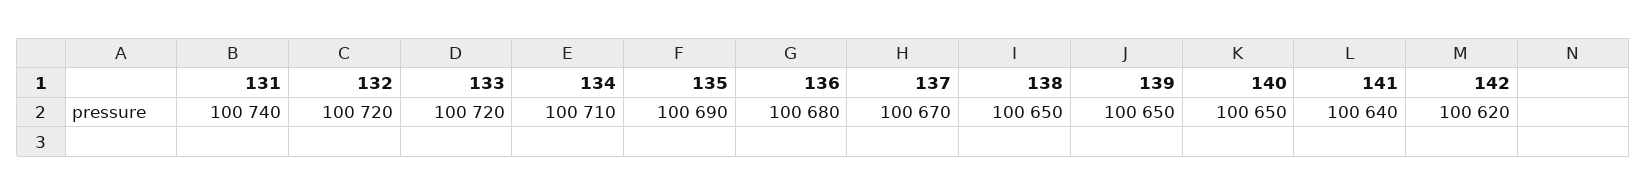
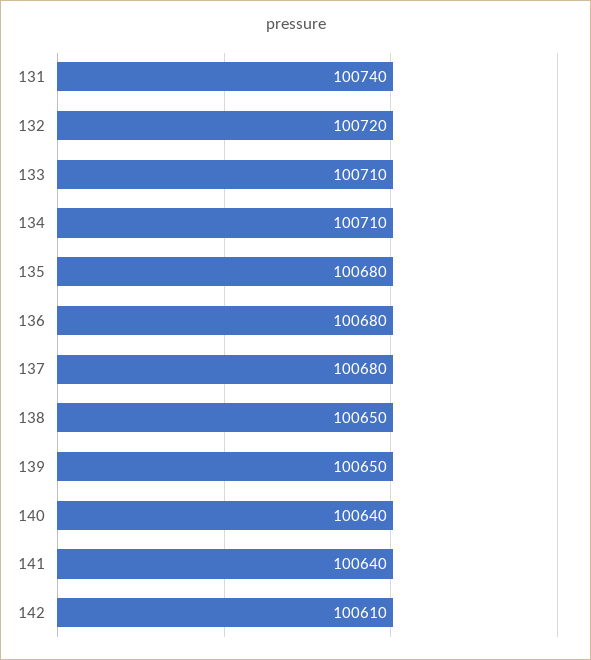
  {
    "131": 100740,
    "132": 100720,
-   "133": 100720,
+   "133": 100710,
    "134": 100710,
-   "135": 100690,
+   "135": 100680,
    "136": 100680,
-   "137": 100670,
+   "137": 100680,
    "138": 100650,
    "139": 100650,
-   "140": 100650,
+   "140": 100640,
    "141": 100640,
-   "142": 100620
+   "142": 100610
  }

